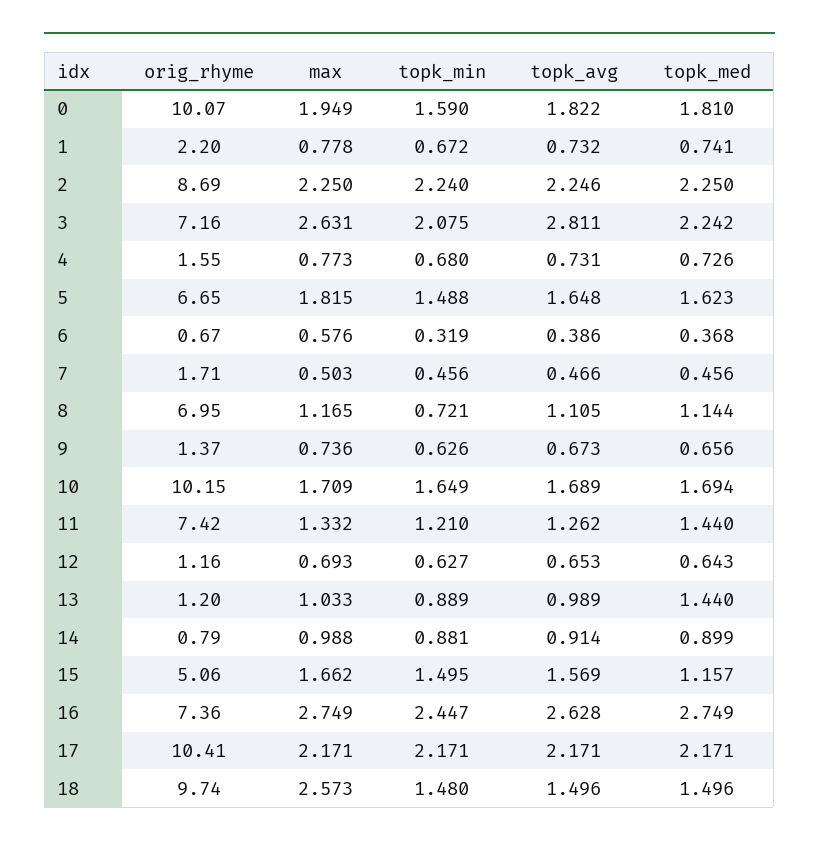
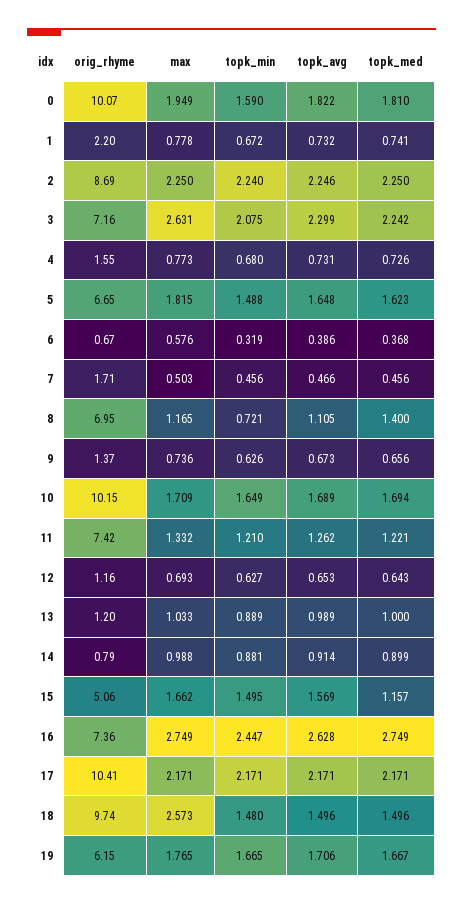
  {
    "orig_rhyme": {
      "0": 10.07,
      "1": 2.2,
      "2": 8.69,
      "3": 7.16,
      "4": 1.55,
      "5": 6.65,
      "6": 0.67,
      "7": 1.71,
      "8": 6.95,
      "9": 1.37,
      "10": 10.15,
      "11": 7.42,
      "12": 1.16,
      "13": 1.2,
      "14": 0.79,
      "15": 5.06,
      "16": 7.36,
      "17": 10.41,
-     "18": 9.74
+     "18": 9.74,
+     "19": 6.15
    },
    "max": {
      "0": 1.949,
      "1": 0.778,
      "2": 2.25,
      "3": 2.631,
      "4": 0.773,
      "5": 1.815,
      "6": 0.576,
      "7": 0.503,
      "8": 1.165,
      "9": 0.736,
      "10": 1.709,
      "11": 1.332,
      "12": 0.693,
      "13": 1.033,
      "14": 0.988,
      "15": 1.662,
      "16": 2.749,
      "17": 2.171,
-     "18": 2.573
+     "18": 2.573,
+     "19": 1.765
    },
    "topk_min": {
      "0": 1.59,
      "1": 0.672,
      "2": 2.24,
      "3": 2.075,
      "4": 0.68,
      "5": 1.488,
      "6": 0.319,
      "7": 0.456,
      "8": 0.721,
      "9": 0.626,
      "10": 1.649,
      "11": 1.21,
      "12": 0.627,
      "13": 0.889,
      "14": 0.881,
      "15": 1.495,
      "16": 2.447,
      "17": 2.171,
-     "18": 1.48
+     "18": 1.48,
+     "19": 1.665
    },
    "topk_avg": {
      "0": 1.822,
      "1": 0.732,
      "2": 2.246,
-     "3": 2.811,
+     "3": 2.299,
      "4": 0.731,
      "5": 1.648,
      "6": 0.386,
      "7": 0.466,
      "8": 1.105,
      "9": 0.673,
      "10": 1.689,
      "11": 1.262,
      "12": 0.653,
      "13": 0.989,
      "14": 0.914,
      "15": 1.569,
      "16": 2.628,
      "17": 2.171,
-     "18": 1.496
+     "18": 1.496,
+     "19": 1.706
    },
    "topk_med": {
      "0": 1.81,
      "1": 0.741,
      "2": 2.25,
      "3": 2.242,
      "4": 0.726,
      "5": 1.623,
      "6": 0.368,
      "7": 0.456,
-     "8": 1.144,
+     "8": 1.4,
      "9": 0.656,
      "10": 1.694,
-     "11": 1.44,
+     "11": 1.221,
      "12": 0.643,
-     "13": 1.44,
+     "13": 1,
      "14": 0.899,
      "15": 1.157,
      "16": 2.749,
      "17": 2.171,
-     "18": 1.496
+     "18": 1.496,
+     "19": 1.667
    }
  }

